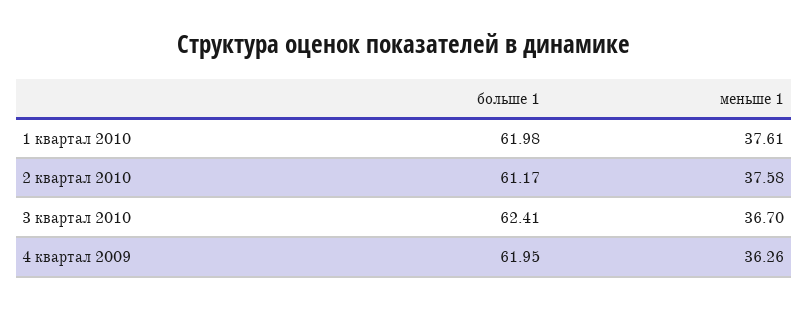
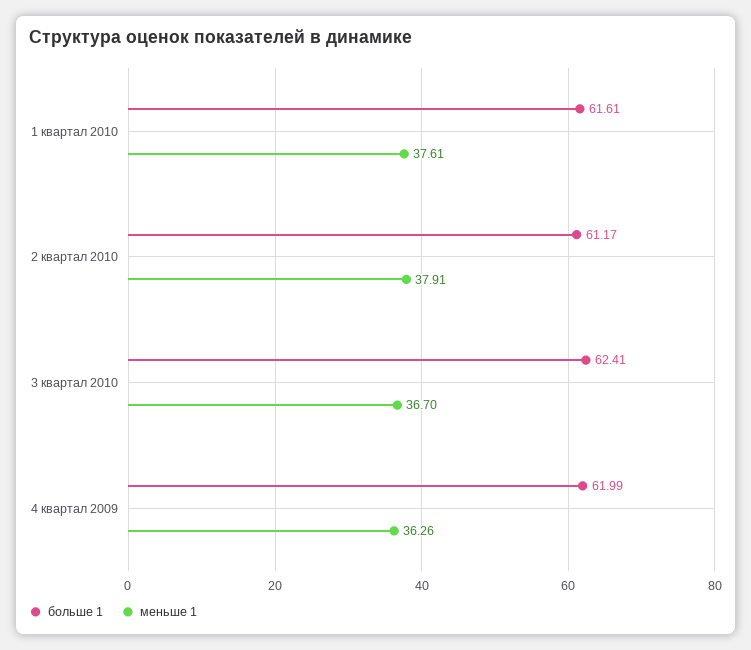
  {
    "больше 1": {
-     "1 квартал 2010": 61.98,
+     "1 квартал 2010": 61.61,
      "2 квартал 2010": 61.17,
      "3 квартал 2010": 62.41,
-     "4 квартал 2009": 61.95
+     "4 квартал 2009": 61.99
    },
    "меньше 1": {
      "1 квартал 2010": 37.61,
-     "2 квартал 2010": 37.58,
+     "2 квартал 2010": 37.91,
      "3 квартал 2010": 36.7,
      "4 квартал 2009": 36.26
    }
  }

